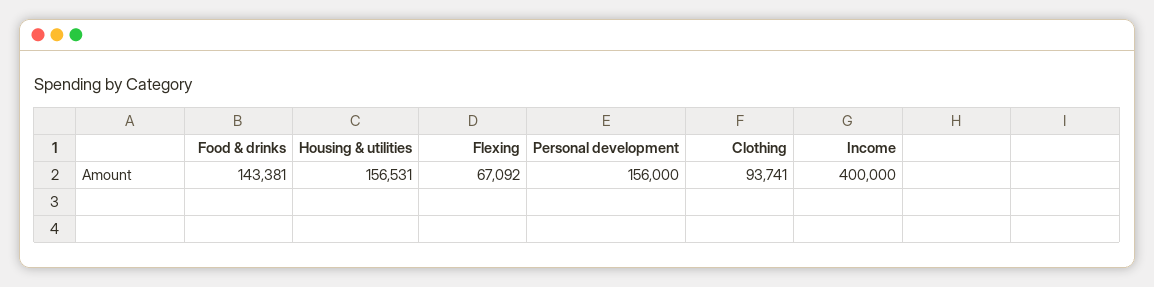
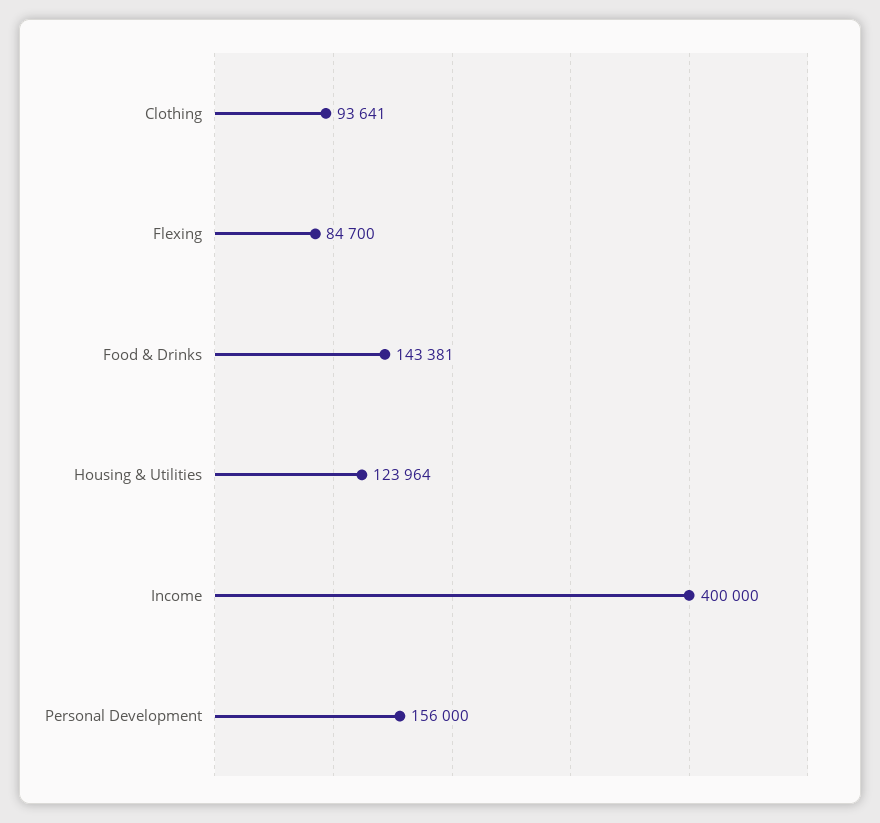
  {
    "Food & drinks": 143381,
-   "Housing & utilities": 156531,
+   "Housing & utilities": 123964,
-   "Flexing": 67092,
+   "Flexing": 84700,
    "Personal development": 156000,
-   "Clothing": 93741,
+   "Clothing": 93641,
    "Income": 400000
  }

